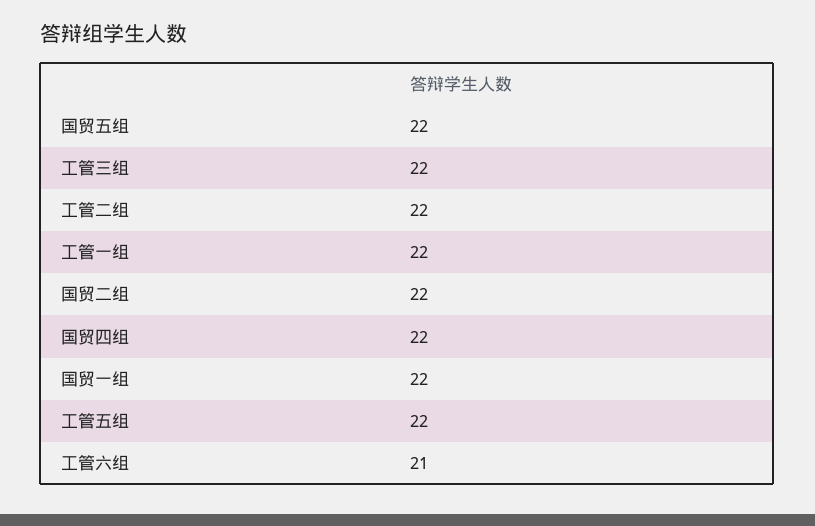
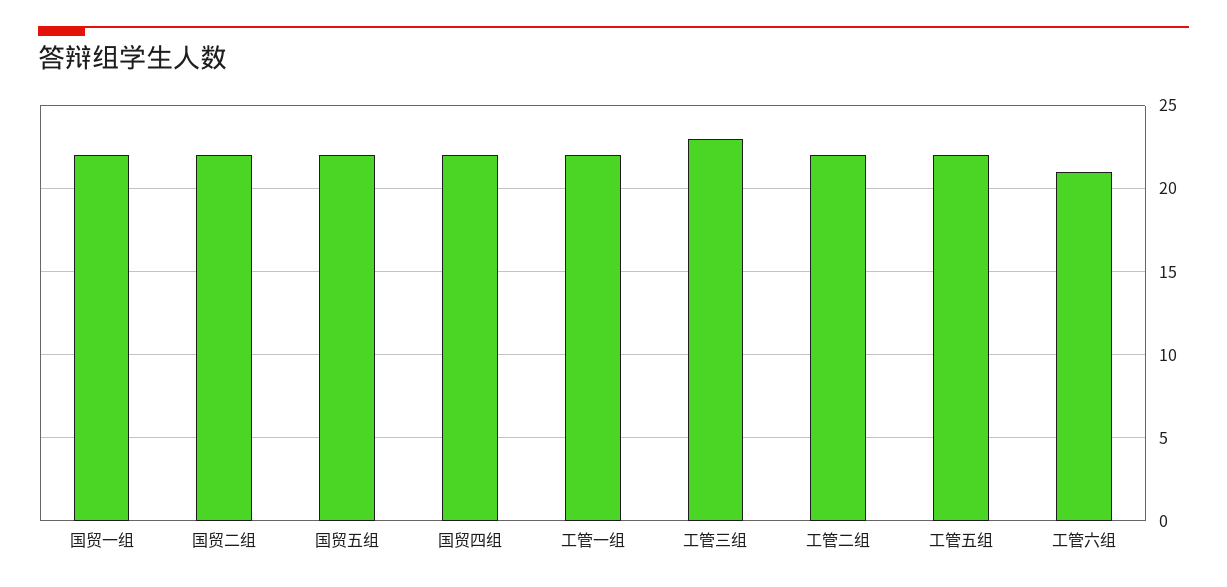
  {
    "国贸五组": 22,
-   "工管三组": 22,
+   "工管三组": 23,
    "工管二组": 22,
    "工管一组": 22,
    "国贸二组": 22,
    "国贸四组": 22,
    "国贸一组": 22,
    "工管五组": 22,
    "工管六组": 21
  }

